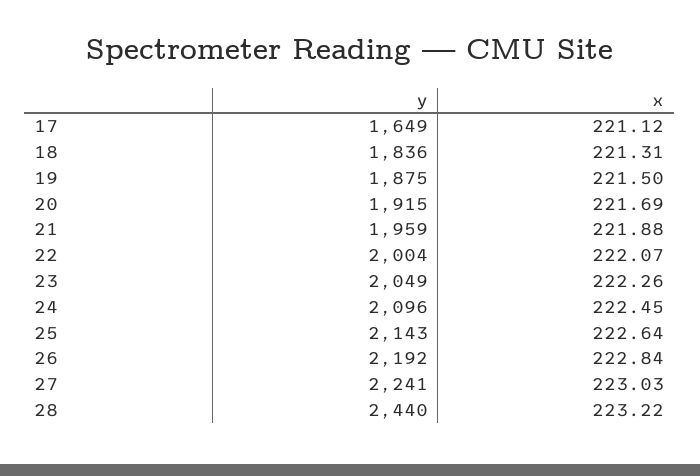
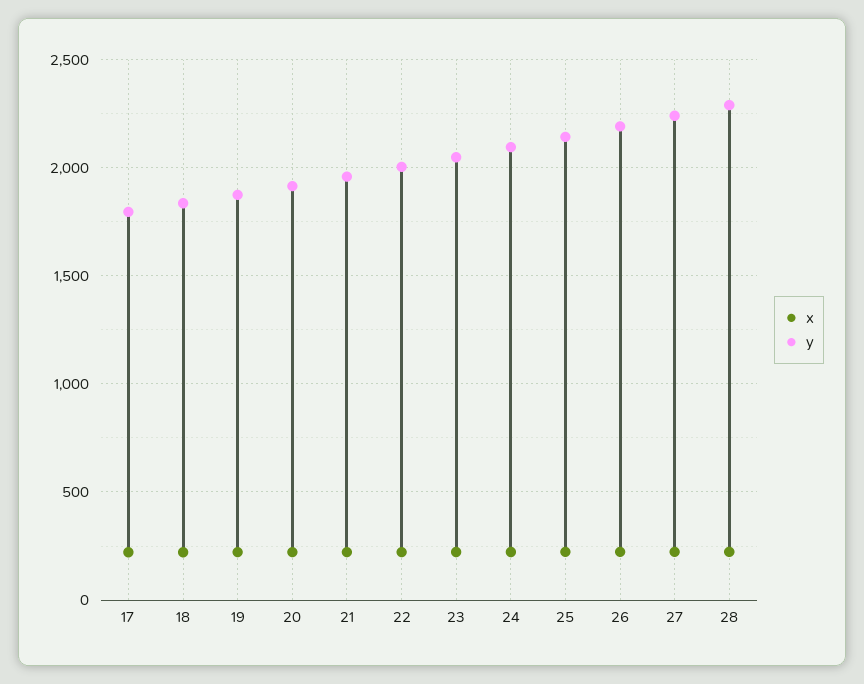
  {
    "y": {
-     "17": 1649,
+     "17": 1800,
      "18": 1836,
      "19": 1875,
      "20": 1915,
      "21": 1959,
      "22": 2004,
      "23": 2049,
      "24": 2096,
      "25": 2143,
      "26": 2192,
      "27": 2241,
-     "28": 2440
+     "28": 2300
    },
    "x": {
      "17": 221.12,
      "18": 221.31,
      "19": 221.5,
      "20": 221.69,
      "21": 221.88,
      "22": 222.07,
      "23": 222.26,
      "24": 222.45,
      "25": 222.64,
      "26": 222.84,
      "27": 223.03,
      "28": 223.22
    }
  }

